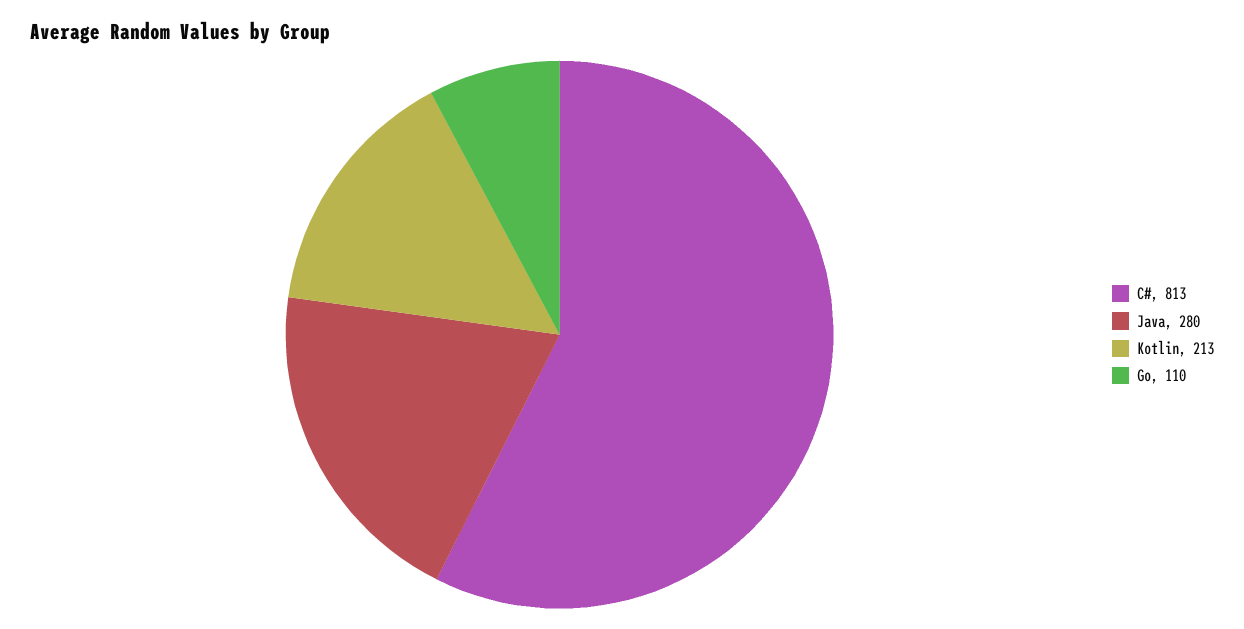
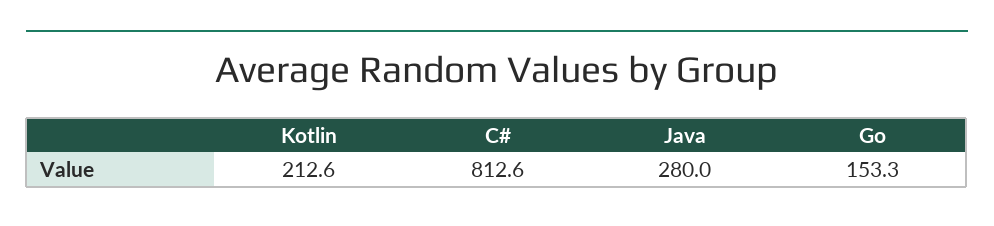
  {
    "C#": 812.6,
    "Java": 280,
    "Kotlin": 212.6,
-   "Go": 110
+   "Go": 153.3
  }

